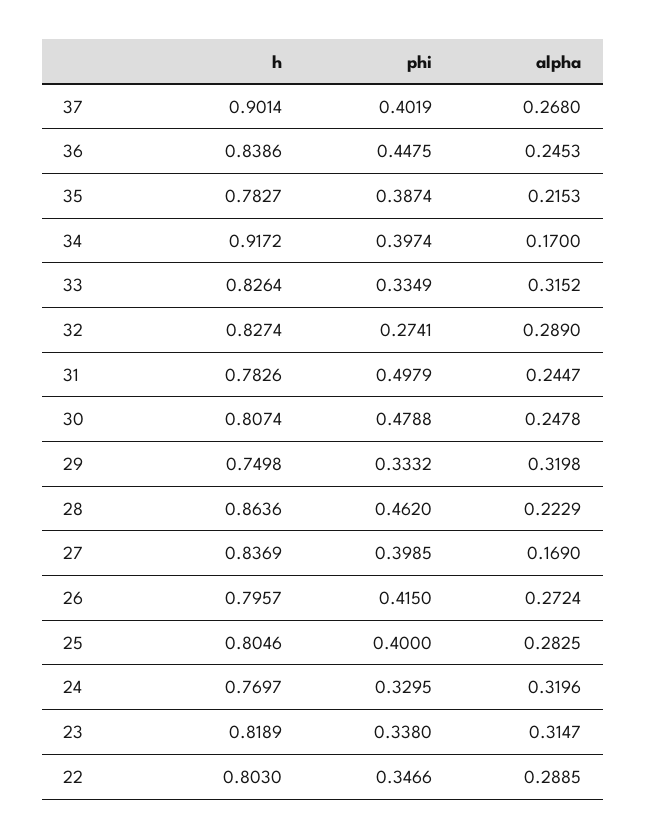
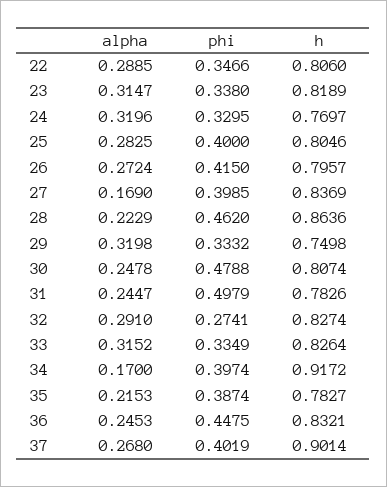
  {
    "h": {
      "37": 0.9014,
-     "36": 0.8386,
+     "36": 0.8321,
      "35": 0.7827,
      "34": 0.9172,
      "33": 0.8264,
      "32": 0.8274,
      "31": 0.7826,
      "30": 0.8074,
      "29": 0.7498,
      "28": 0.8636,
      "27": 0.8369,
      "26": 0.7957,
      "25": 0.8046,
      "24": 0.7697,
      "23": 0.8189,
-     "22": 0.803
+     "22": 0.806
    },
    "phi": {
      "37": 0.4019,
      "36": 0.4475,
      "35": 0.3874,
      "34": 0.3974,
      "33": 0.3349,
      "32": 0.2741,
      "31": 0.4979,
      "30": 0.4788,
      "29": 0.3332,
      "28": 0.462,
      "27": 0.3985,
      "26": 0.415,
      "25": 0.4,
      "24": 0.3295,
      "23": 0.338,
      "22": 0.3466
    },
    "alpha": {
      "37": 0.268,
      "36": 0.2453,
      "35": 0.2153,
      "34": 0.17,
      "33": 0.3152,
-     "32": 0.289,
+     "32": 0.291,
      "31": 0.2447,
      "30": 0.2478,
      "29": 0.3198,
      "28": 0.2229,
      "27": 0.169,
      "26": 0.2724,
      "25": 0.2825,
      "24": 0.3196,
      "23": 0.3147,
      "22": 0.2885
    }
  }

